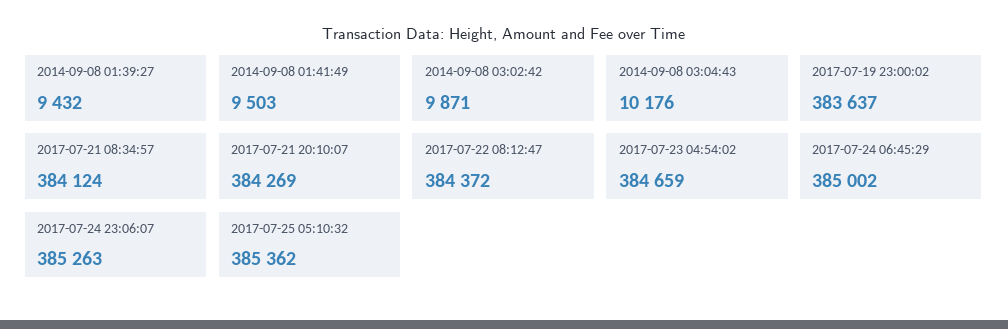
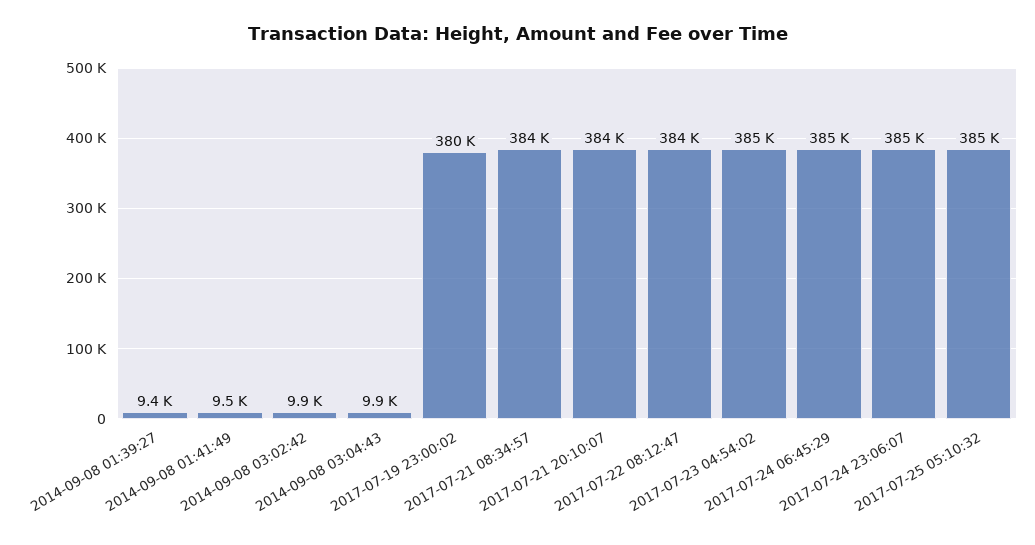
  {
    "2014-09-08 01:39:27": 9432,
    "2014-09-08 01:41:49": 9503,
    "2014-09-08 03:02:42": 9871,
-   "2014-09-08 03:04:43": 10176,
+   "2014-09-08 03:04:43": 9900,
-   "2017-07-19 23:00:02": 383637,
+   "2017-07-19 23:00:02": 380000,
    "2017-07-21 08:34:57": 384124,
    "2017-07-21 20:10:07": 384269,
    "2017-07-22 08:12:47": 384372,
    "2017-07-23 04:54:02": 384659,
    "2017-07-24 06:45:29": 385002,
    "2017-07-24 23:06:07": 385263,
    "2017-07-25 05:10:32": 385362
  }

